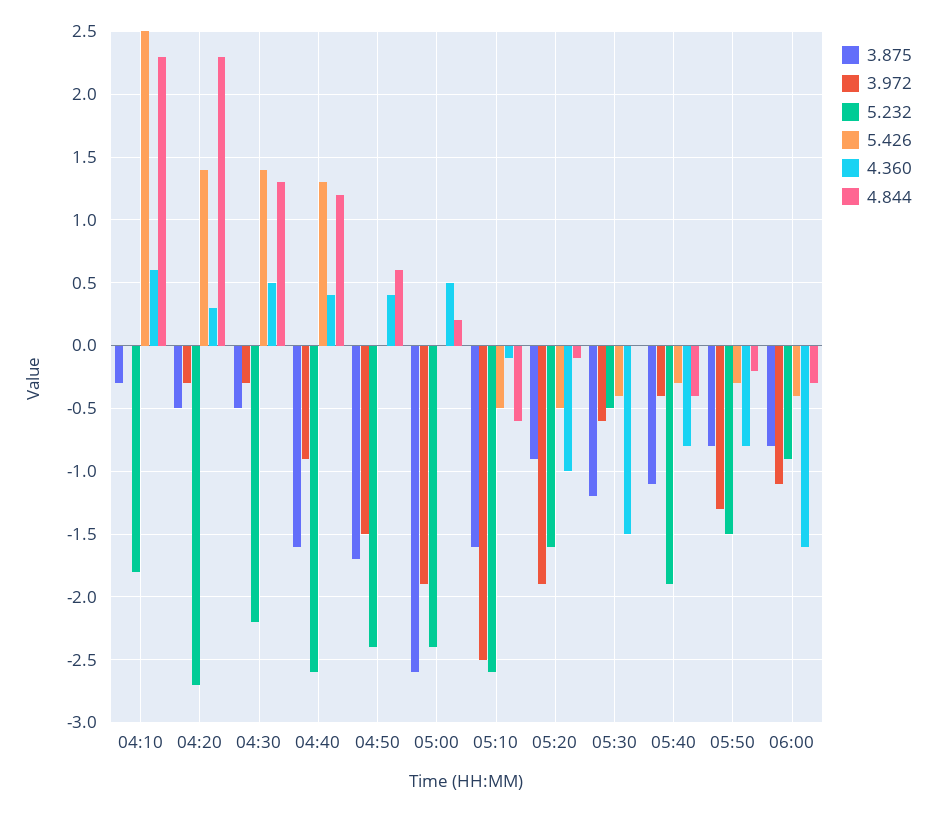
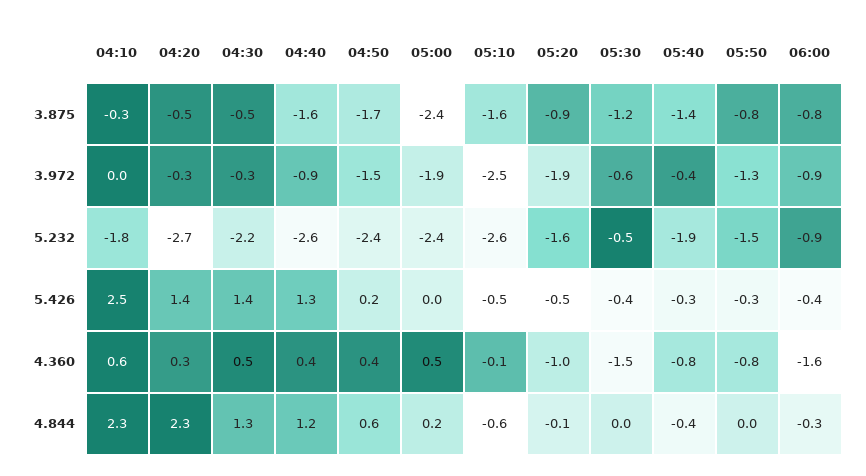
  {
    "3.875": {
      "04:10": -0.3,
      "04:20": -0.5,
      "04:30": -0.5,
      "04:40": -1.6,
      "04:50": -1.7,
-     "05:00": -2.6,
+     "05:00": -2.4,
      "05:10": -1.6,
      "05:20": -0.9,
      "05:30": -1.2,
-     "05:40": -1.1,
+     "05:40": -1.4,
      "05:50": -0.8,
      "06:00": -0.8
    },
    "3.972": {
      "04:10": 0,
      "04:20": -0.3,
      "04:30": -0.3,
      "04:40": -0.9,
      "04:50": -1.5,
      "05:00": -1.9,
      "05:10": -2.5,
      "05:20": -1.9,
      "05:30": -0.6,
      "05:40": -0.4,
      "05:50": -1.3,
-     "06:00": -1.1
+     "06:00": -0.9
    },
    "5.232": {
      "04:10": -1.8,
      "04:20": -2.7,
      "04:30": -2.2,
      "04:40": -2.6,
      "04:50": -2.4,
      "05:00": -2.4,
      "05:10": -2.6,
      "05:20": -1.6,
      "05:30": -0.5,
      "05:40": -1.9,
      "05:50": -1.5,
      "06:00": -0.9
    },
    "5.426": {
      "04:10": 2.5,
      "04:20": 1.4,
      "04:30": 1.4,
      "04:40": 1.3,
-     "04:50": 0,
+     "04:50": 0.2,
      "05:00": 0,
      "05:10": -0.5,
      "05:20": -0.5,
      "05:30": -0.4,
      "05:40": -0.3,
      "05:50": -0.3,
      "06:00": -0.4
    },
    "4.360": {
      "04:10": 0.6,
      "04:20": 0.3,
      "04:30": 0.5,
      "04:40": 0.4,
      "04:50": 0.4,
      "05:00": 0.5,
      "05:10": -0.1,
      "05:20": -1,
      "05:30": -1.5,
      "05:40": -0.8,
      "05:50": -0.8,
      "06:00": -1.6
    },
    "4.844": {
      "04:10": 2.3,
      "04:20": 2.3,
      "04:30": 1.3,
      "04:40": 1.2,
      "04:50": 0.6,
      "05:00": 0.2,
      "05:10": -0.6,
      "05:20": -0.1,
      "05:30": 0,
      "05:40": -0.4,
-     "05:50": -0.2,
+     "05:50": 0,
      "06:00": -0.3
    }
  }

